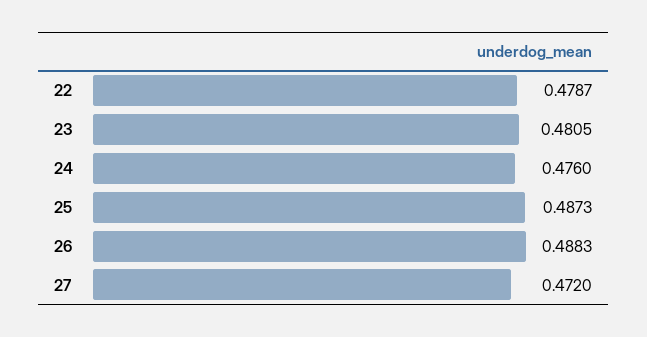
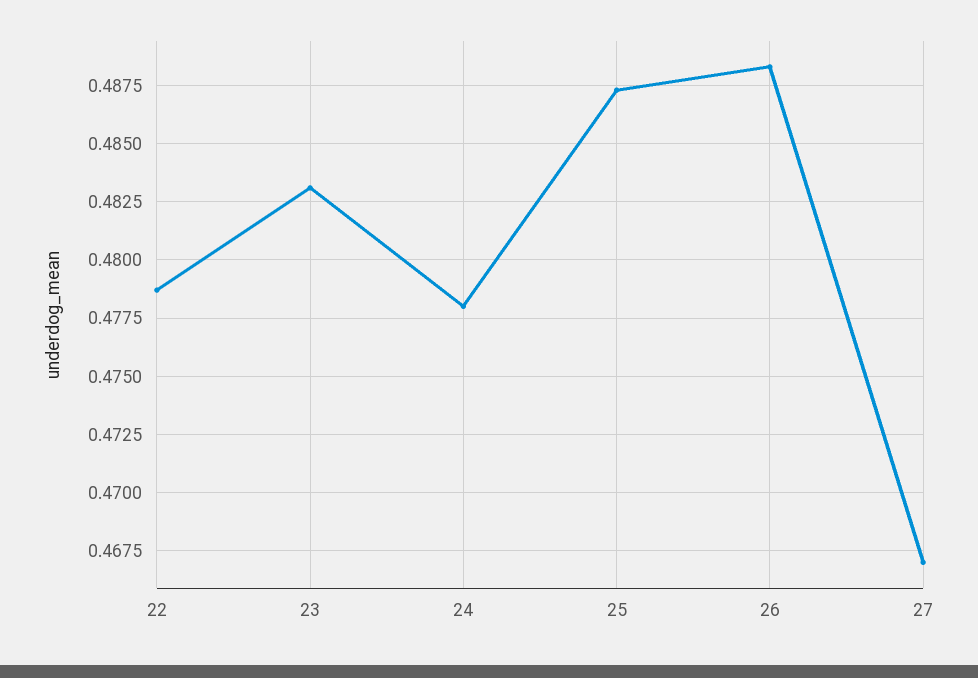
  {
    "22": 0.4787,
-   "23": 0.4805,
+   "23": 0.483,
-   "24": 0.476,
+   "24": 0.478,
    "25": 0.4873,
    "26": 0.4883,
-   "27": 0.472
+   "27": 0.467
  }

